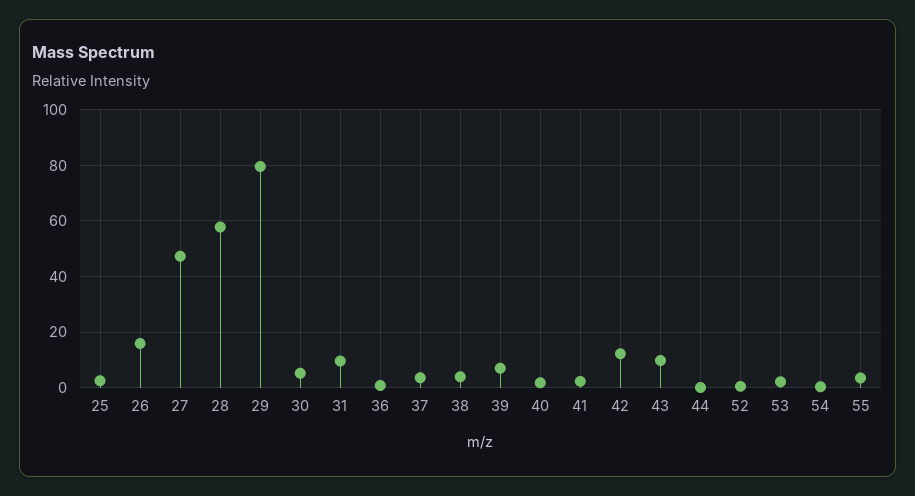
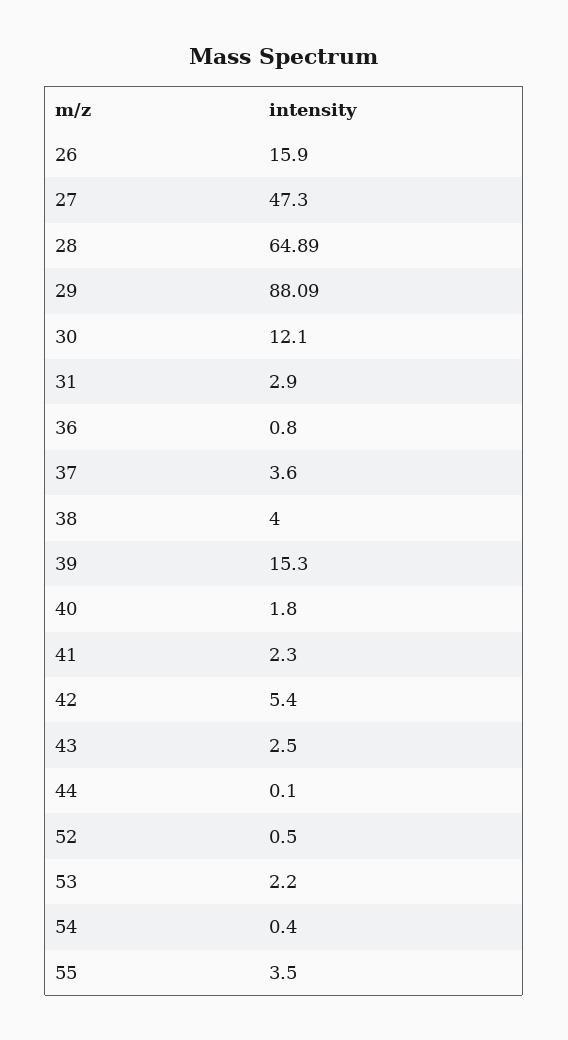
  {
-   "25": 2.5,
    "26": 15.9,
    "27": 47.3,
-   "28": 57.5,
+   "28": 64.89,
-   "29": 80,
+   "29": 88.09,
-   "30": 5,
+   "30": 12.1,
-   "31": 10,
+   "31": 2.9,
    "36": 0.8,
    "37": 3.6,
    "38": 4,
-   "39": 7.5,
+   "39": 15.3,
    "40": 1.8,
    "41": 2.3,
-   "42": 12.5,
+   "42": 5.4,
-   "43": 10,
+   "43": 2.5,
    "44": 0.1,
    "52": 0.5,
    "53": 2.2,
    "54": 0.4,
    "55": 3.5
  }

